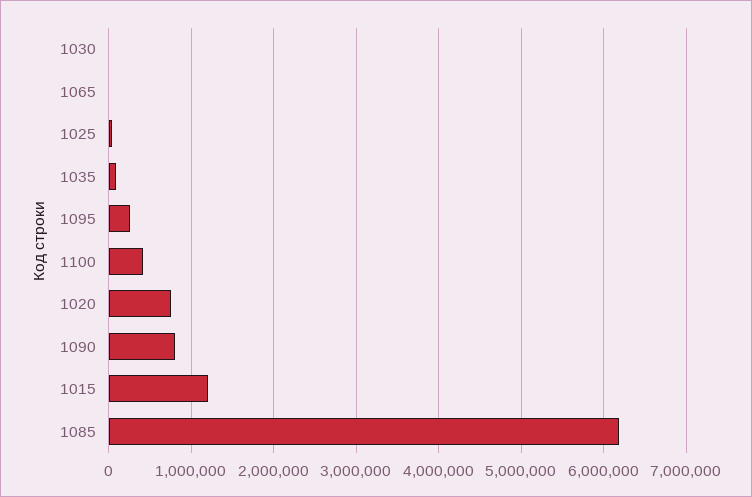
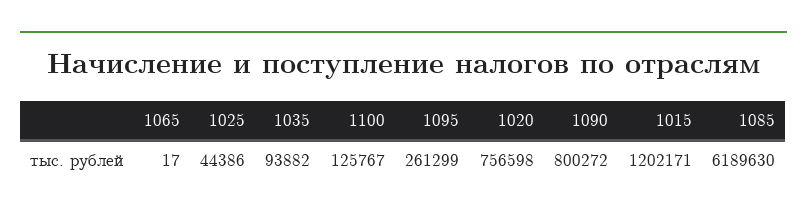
  {
-   "1030": 0,
    "1065": 17,
    "1025": 44386,
    "1035": 93882,
    "1095": 261299,
-   "1100": 400000,
+   "1100": 125767,
    "1020": 756598,
    "1090": 800272,
    "1015": 1202171,
    "1085": 6189630
  }

